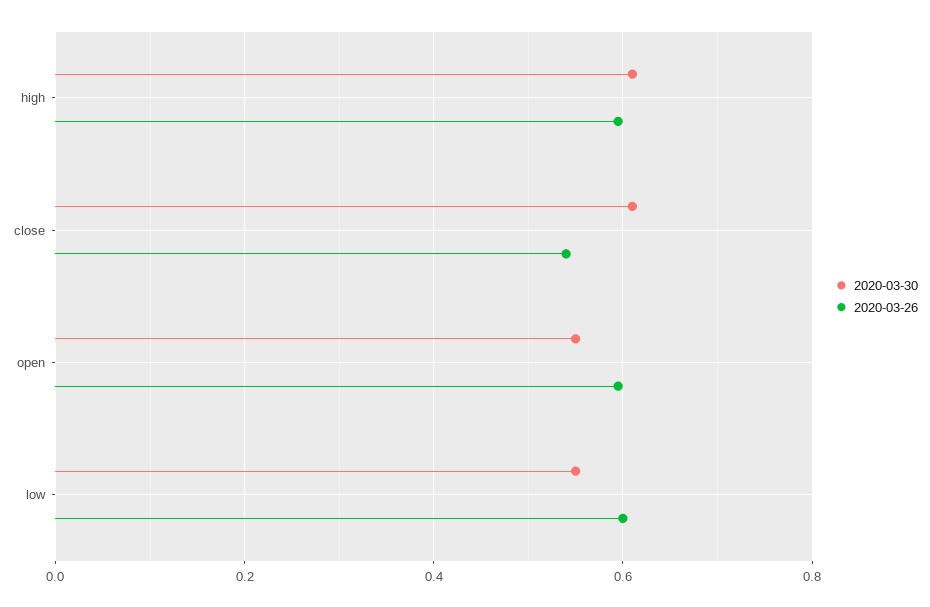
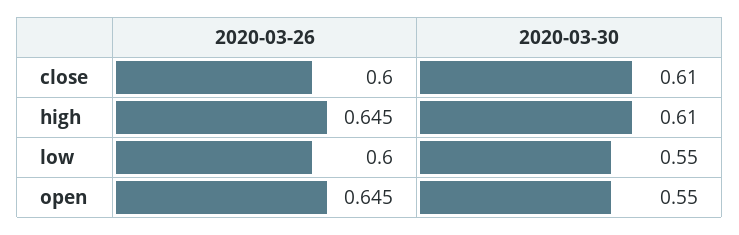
  {
    "2020-03-30": {
      "high": 0.61,
      "close": 0.61,
      "open": 0.55,
      "low": 0.55
    },
    "2020-03-26": {
-     "high": 0.6,
+     "high": 0.645,
-     "close": 0.54,
+     "close": 0.6,
-     "open": 0.6,
+     "open": 0.645,
      "low": 0.6
    }
  }

